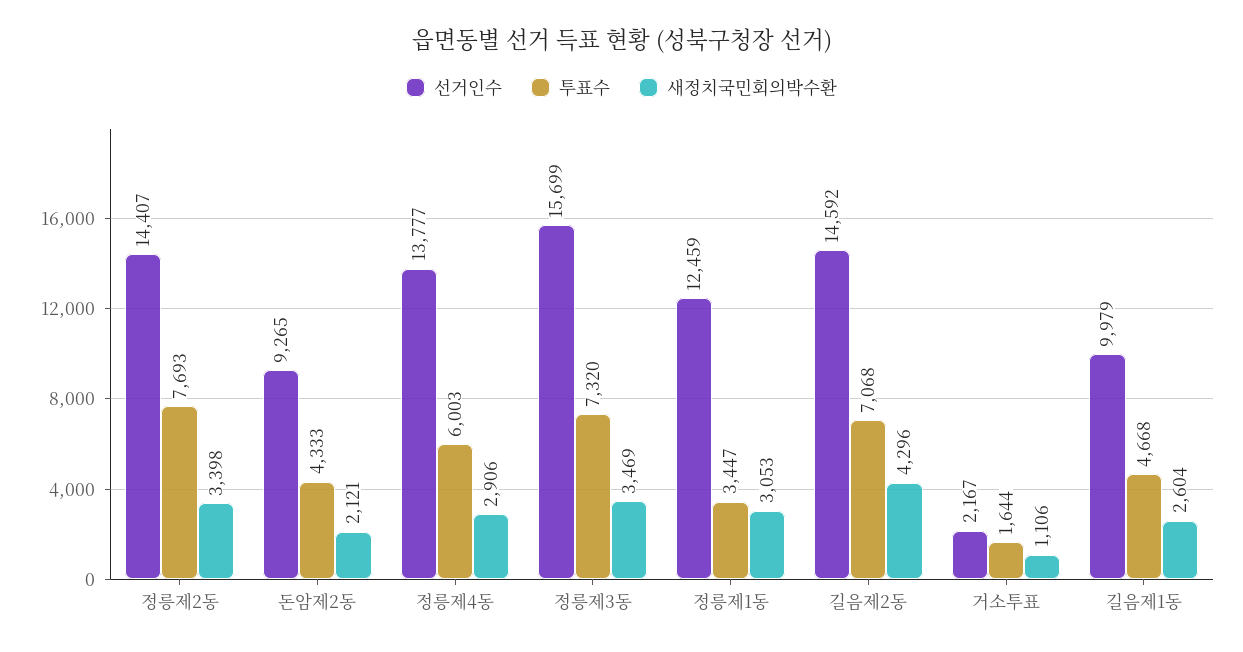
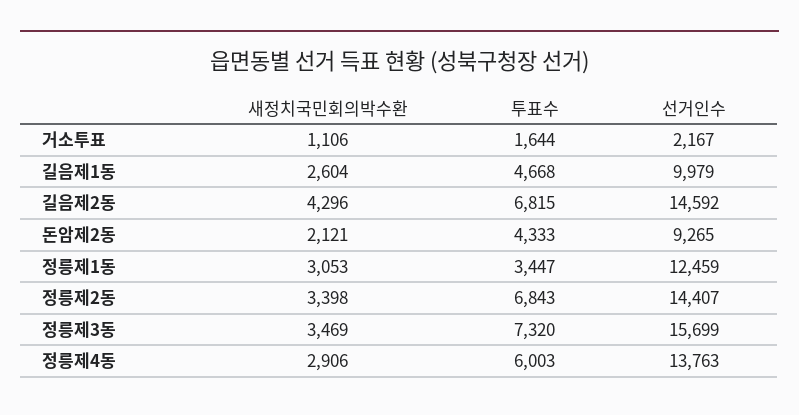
  {
    "선거인수": {
      "정릉제2동": 14407,
      "돈암제2동": 9265,
-     "정릉제4동": 13777,
+     "정릉제4동": 13763,
      "정릉제3동": 15699,
      "정릉제1동": 12459,
      "길음제2동": 14592,
      "거소투표": 2167,
      "길음제1동": 9979
    },
    "투표수": {
-     "정릉제2동": 7693,
+     "정릉제2동": 6843,
      "돈암제2동": 4333,
      "정릉제4동": 6003,
      "정릉제3동": 7320,
      "정릉제1동": 3447,
-     "길음제2동": 7068,
+     "길음제2동": 6815,
      "거소투표": 1644,
      "길음제1동": 4668
    },
    "새정치국민회의박수환": {
      "정릉제2동": 3398,
      "돈암제2동": 2121,
      "정릉제4동": 2906,
      "정릉제3동": 3469,
      "정릉제1동": 3053,
      "길음제2동": 4296,
      "거소투표": 1106,
      "길음제1동": 2604
    }
  }

